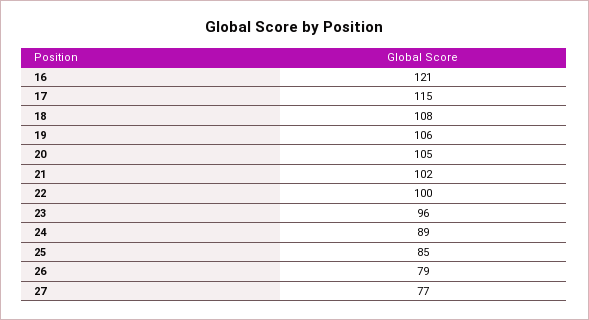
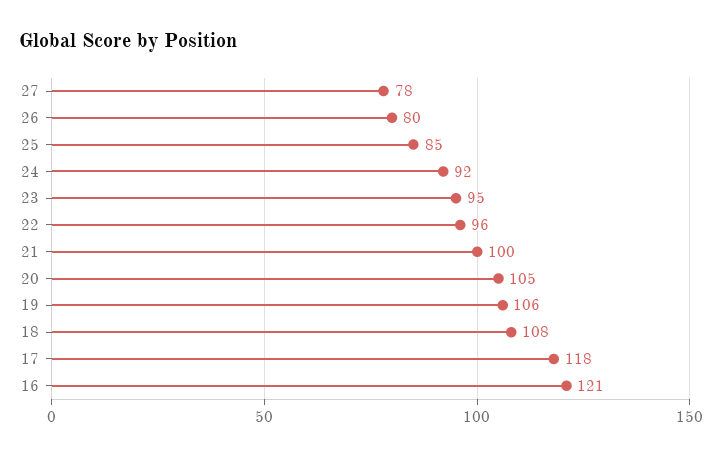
  {
    "16": 121,
-   "17": 115,
+   "17": 118,
    "18": 108,
    "19": 106,
    "20": 105,
-   "21": 102,
+   "21": 100,
-   "22": 100,
+   "22": 96,
-   "23": 96,
+   "23": 95,
-   "24": 89,
+   "24": 92,
    "25": 85,
-   "26": 79,
+   "26": 80,
-   "27": 77
+   "27": 78
  }

